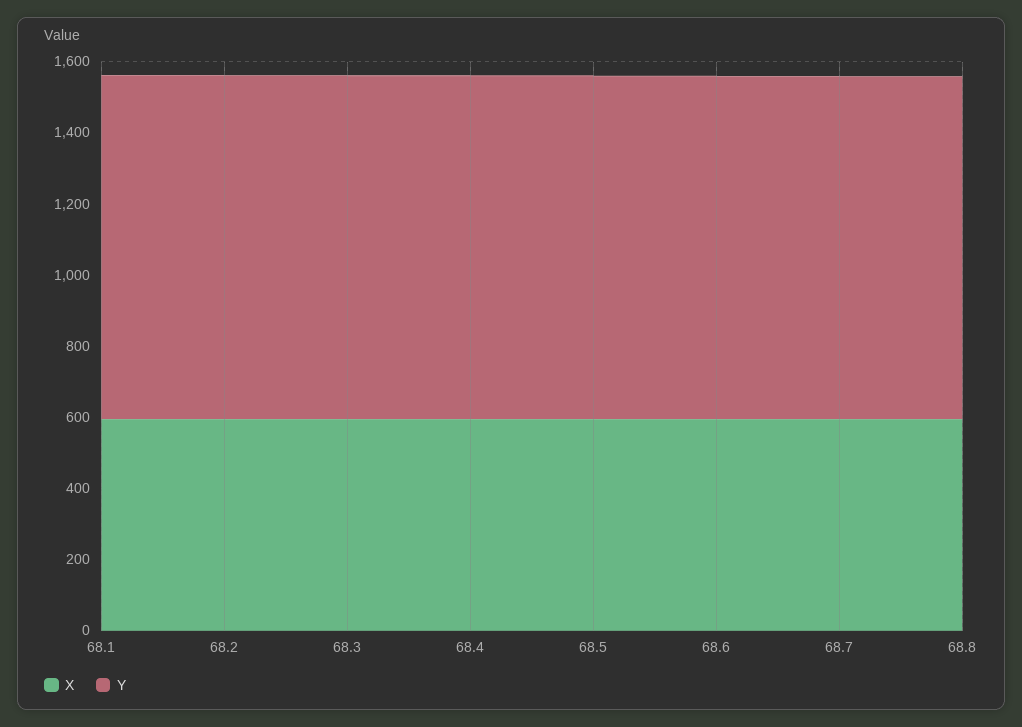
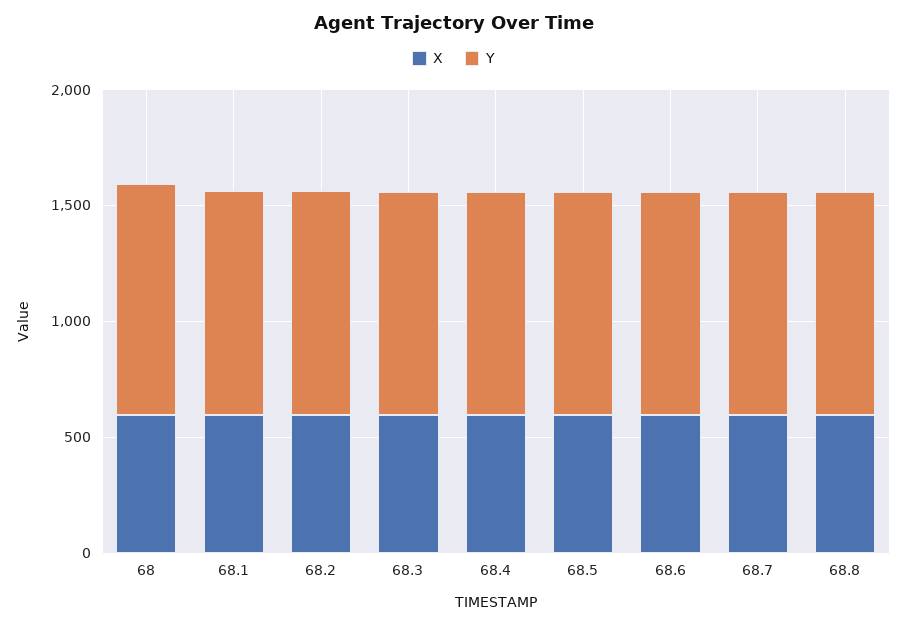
  {
    "X": {
      "68.1": 600,
      "68.2": 600,
      "68.3": 600,
      "68.4": 600,
      "68.5": 600,
      "68.6": 600,
      "68.7": 600,
-     "68.8": 600
+     "68.8": 600,
+     "68": 600
    },
    "Y": {
      "68.1": 950,
      "68.2": 950,
      "68.3": 950,
      "68.4": 950,
      "68.5": 950,
      "68.6": 950,
      "68.7": 950,
-     "68.8": 950
+     "68.8": 950,
+     "68": 1000
    }
  }

